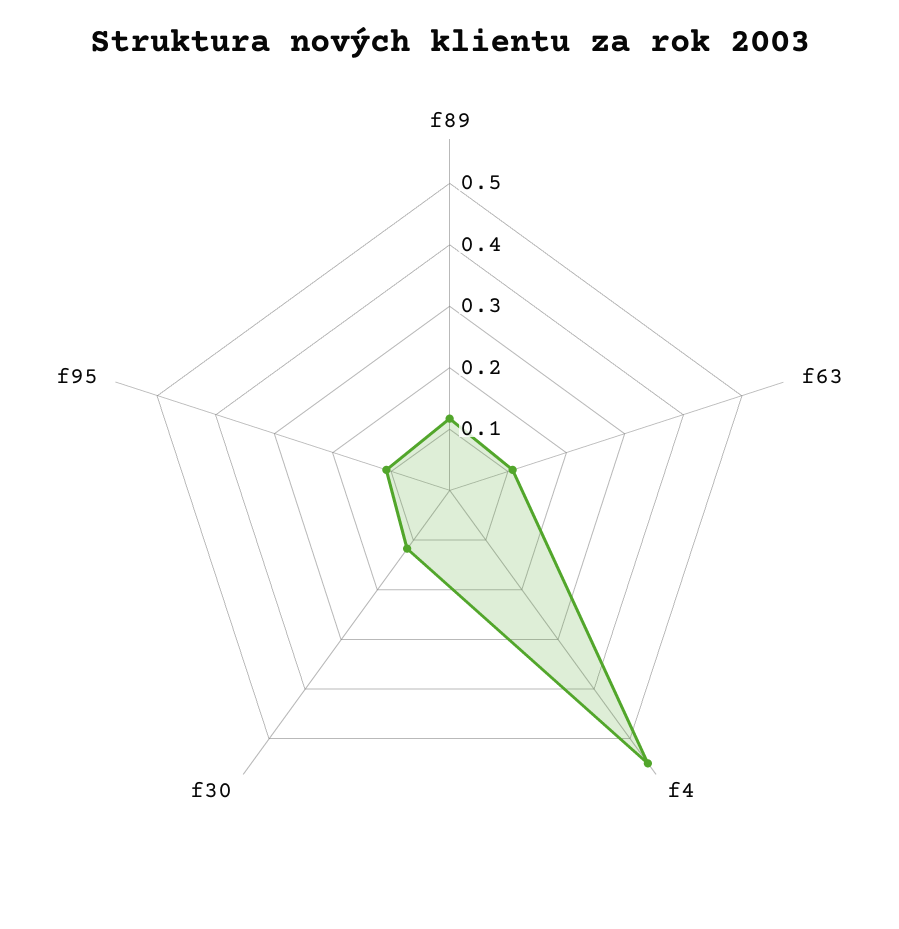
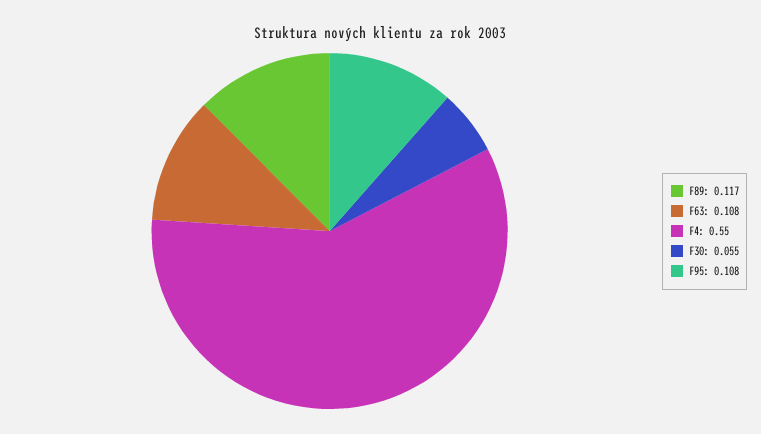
  {
    "f89": 0.117,
    "f63": 0.108,
    "f4": 0.55,
-   "f30": 0.12,
+   "f30": 0.055,
    "f95": 0.108
  }

